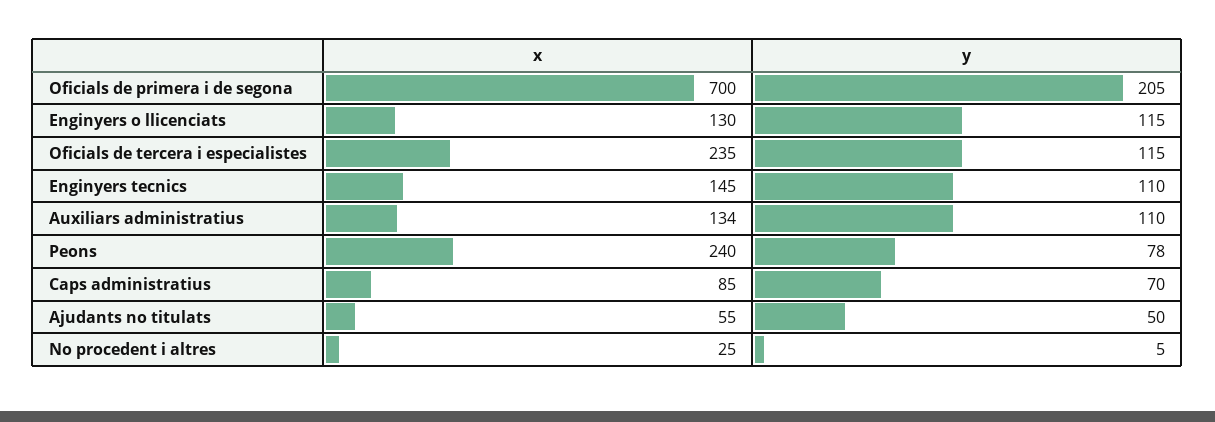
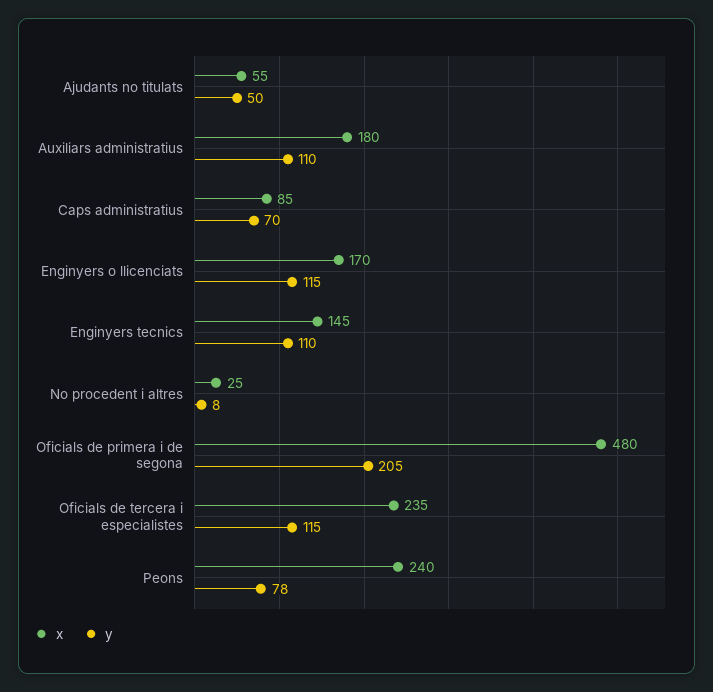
  {
    "x": {
-     "Oficials de primera i de segona": 700,
+     "Oficials de primera i de segona": 480,
-     "Enginyers o llicenciats": 130,
+     "Enginyers o llicenciats": 170,
      "Oficials de tercera i especialistes": 235,
      "Enginyers tecnics": 145,
-     "Auxiliars administratius": 134,
+     "Auxiliars administratius": 180,
      "Peons": 240,
      "Caps administratius": 85,
      "Ajudants no titulats": 55,
      "No procedent i altres": 25
    },
    "y": {
      "Oficials de primera i de segona": 205,
      "Enginyers o llicenciats": 115,
      "Oficials de tercera i especialistes": 115,
      "Enginyers tecnics": 110,
      "Auxiliars administratius": 110,
      "Peons": 78,
      "Caps administratius": 70,
      "Ajudants no titulats": 50,
-     "No procedent i altres": 5
+     "No procedent i altres": 8
    }
  }

